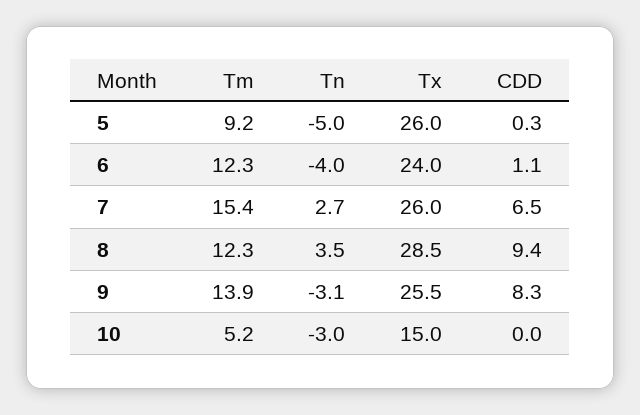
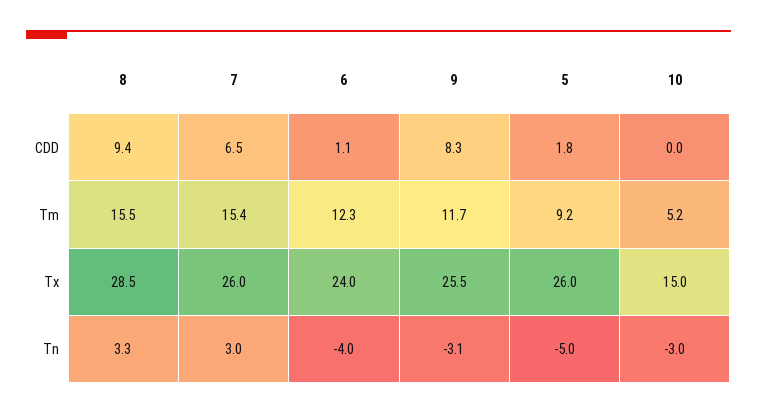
  {
    "Tm": {
      "5": 9.2,
      "6": 12.3,
      "7": 15.4,
-     "8": 12.3,
+     "8": 15.5,
-     "9": 13.9,
+     "9": 11.7,
      "10": 5.2
    },
    "Tn": {
      "5": -5,
      "6": -4,
-     "7": 2.7,
+     "7": 3,
-     "8": 3.5,
+     "8": 3.3,
      "9": -3.1,
      "10": -3
    },
    "Tx": {
      "5": 26,
      "6": 24,
      "7": 26,
      "8": 28.5,
      "9": 25.5,
      "10": 15
    },
    "CDD": {
-     "5": 0.3,
+     "5": 1.8,
      "6": 1.1,
      "7": 6.5,
      "8": 9.4,
      "9": 8.3,
      "10": 0
    }
  }

